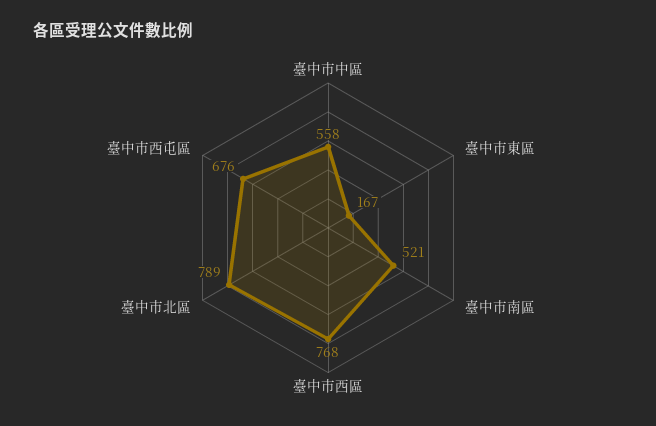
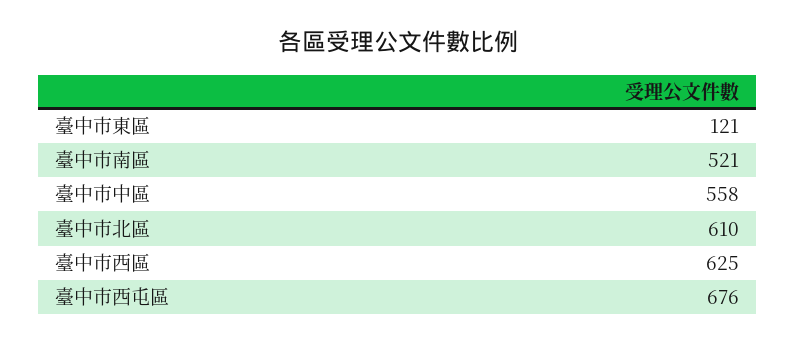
  {
    "臺中市中區": 558,
-   "臺中市東區": 167,
+   "臺中市東區": 121,
    "臺中市南區": 521,
-   "臺中市西區": 768,
+   "臺中市西區": 625,
-   "臺中市北區": 789,
+   "臺中市北區": 610,
    "臺中市西屯區": 676
  }

